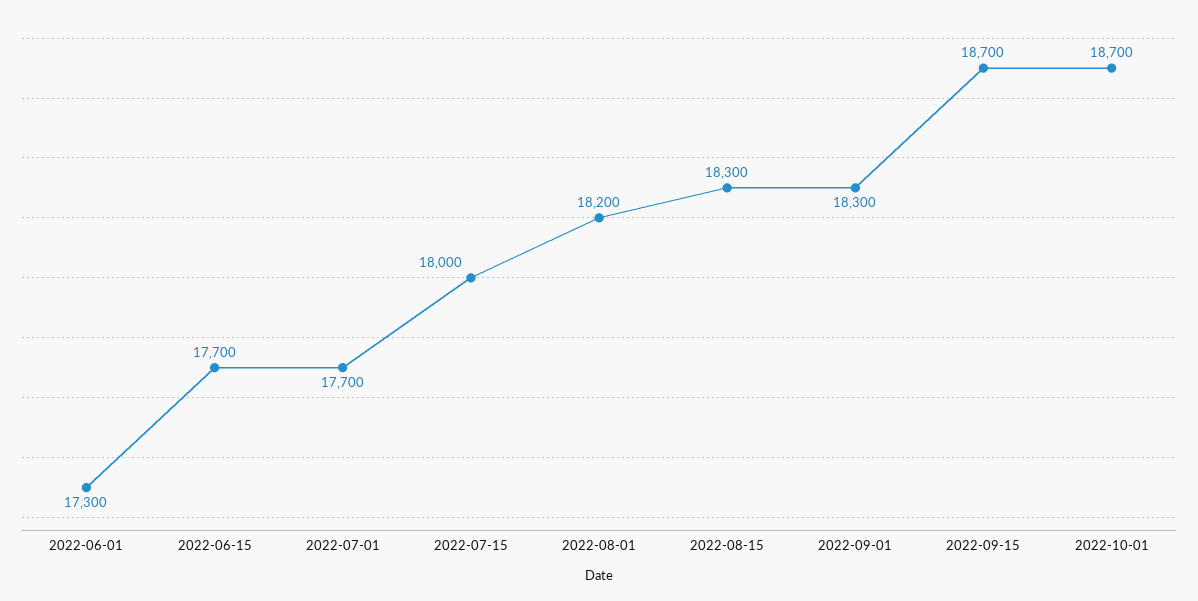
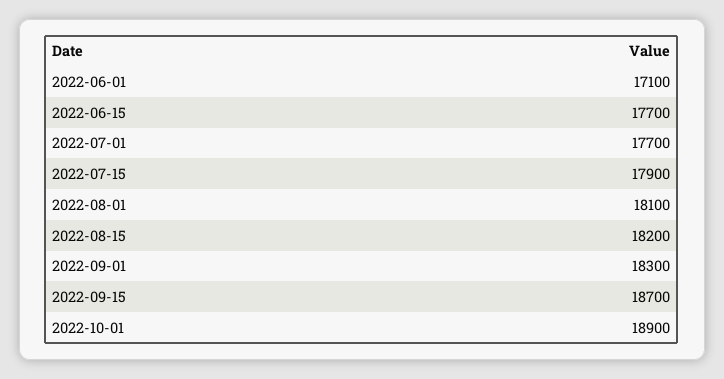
  {
-   "2022-06-01": 17300,
+   "2022-06-01": 17100,
    "2022-06-15": 17700,
    "2022-07-01": 17700,
-   "2022-07-15": 18000,
+   "2022-07-15": 17900,
-   "2022-08-01": 18200,
+   "2022-08-01": 18100,
-   "2022-08-15": 18300,
+   "2022-08-15": 18200,
    "2022-09-01": 18300,
    "2022-09-15": 18700,
-   "2022-10-01": 18700
+   "2022-10-01": 18900
  }

